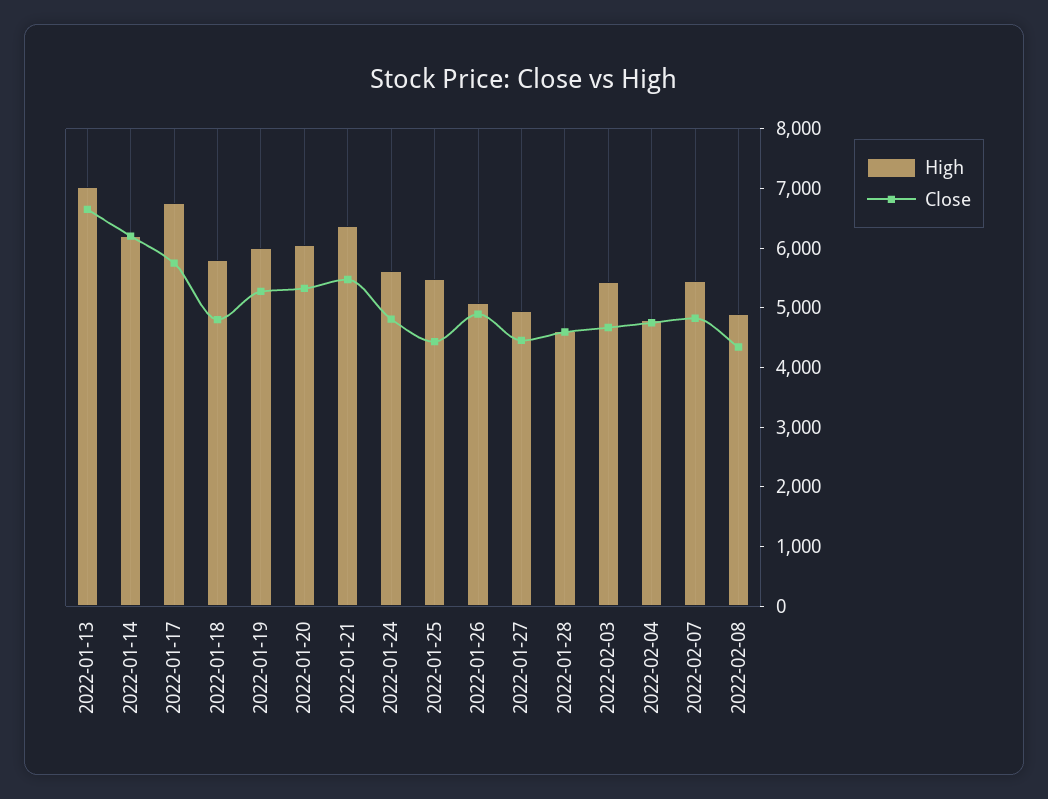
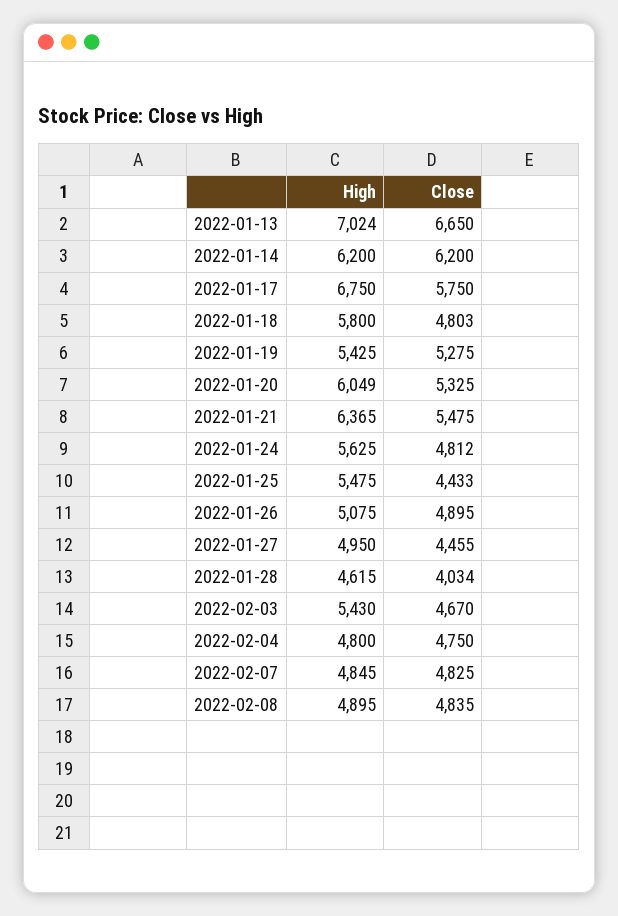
  {
    "High": {
      "2022-01-13": 7024,
      "2022-01-14": 6200,
      "2022-01-17": 6750,
      "2022-01-18": 5800,
-     "2022-01-19": 6000,
+     "2022-01-19": 5425,
      "2022-01-20": 6049,
      "2022-01-21": 6365,
      "2022-01-24": 5625,
      "2022-01-25": 5475,
      "2022-01-26": 5075,
      "2022-01-27": 4950,
      "2022-01-28": 4615,
      "2022-02-03": 5430,
      "2022-02-04": 4800,
-     "2022-02-07": 5400,
+     "2022-02-07": 4845,
      "2022-02-08": 4895
    },
    "Close": {
      "2022-01-13": 6650,
      "2022-01-14": 6200,
      "2022-01-17": 5750,
      "2022-01-18": 4803,
      "2022-01-19": 5275,
      "2022-01-20": 5325,
      "2022-01-21": 5475,
      "2022-01-24": 4812,
      "2022-01-25": 4433,
      "2022-01-26": 4895,
      "2022-01-27": 4455,
-     "2022-01-28": 4600,
+     "2022-01-28": 4034,
      "2022-02-03": 4670,
      "2022-02-04": 4750,
      "2022-02-07": 4825,
-     "2022-02-08": 4400
+     "2022-02-08": 4835
    }
  }

